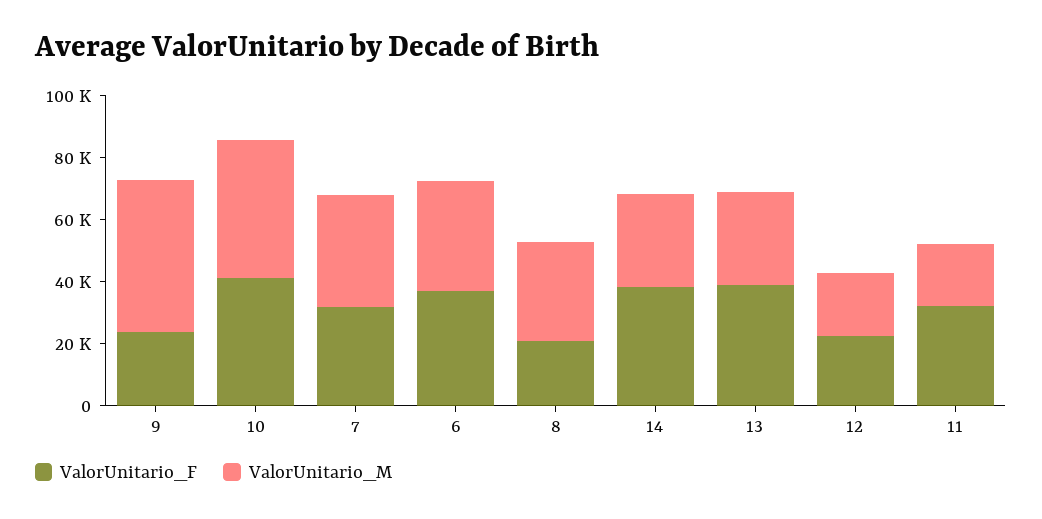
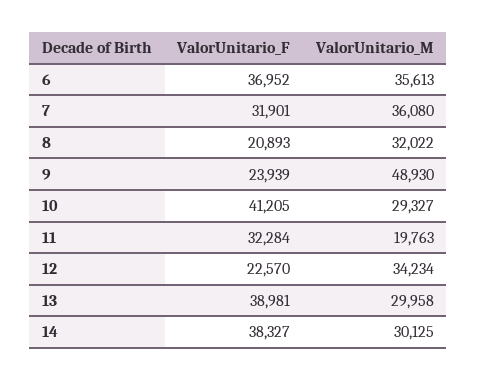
  {
    "ValorUnitario_F": {
      "9": 23939,
      "10": 41205,
      "7": 31901,
      "6": 36952,
      "8": 20893,
      "14": 38327,
      "13": 38981,
      "12": 22570,
      "11": 32284
    },
    "ValorUnitario_M": {
      "9": 48930,
-     "10": 45000,
+     "10": 29327,
      "7": 36080,
      "6": 35613,
      "8": 32022,
      "14": 30125,
      "13": 29958,
-     "12": 20000,
+     "12": 34234,
      "11": 19763
    }
  }

